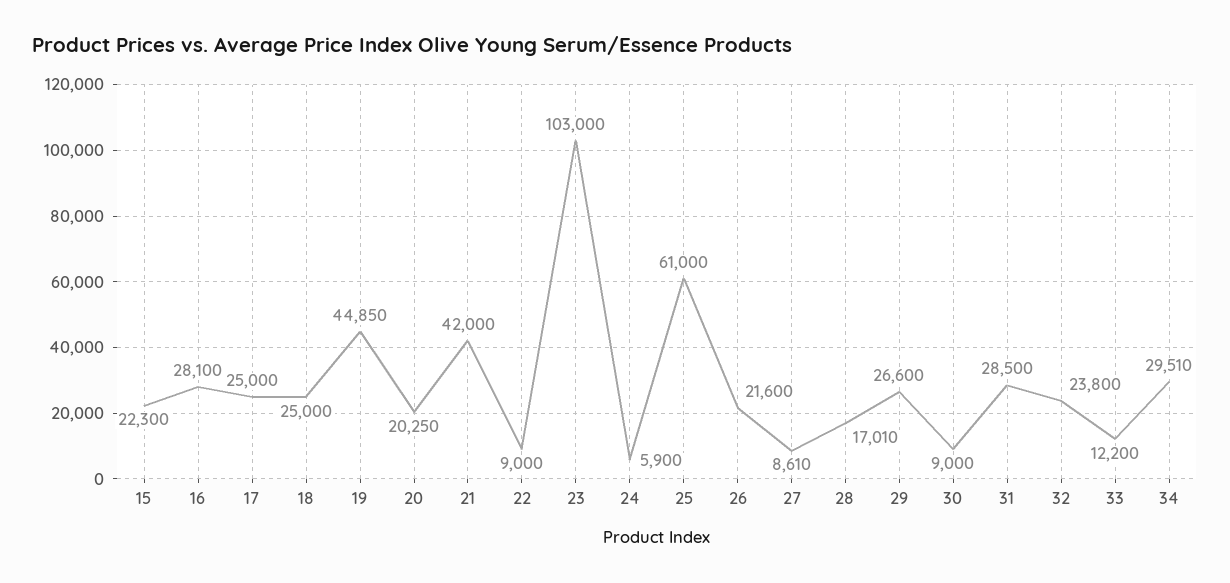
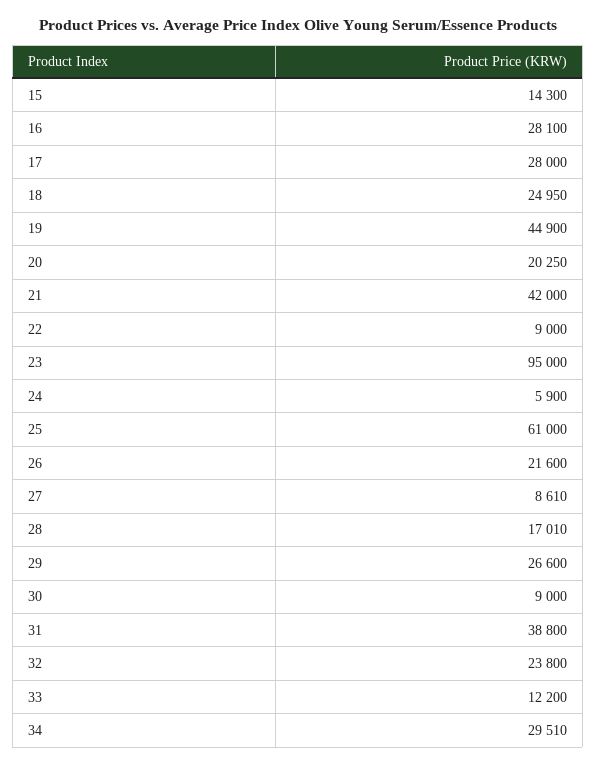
  {
-   "15": 22300,
+   "15": 14300,
    "16": 28100,
-   "17": 25000,
+   "17": 28000,
-   "18": 25000,
+   "18": 24950,
-   "19": 44850,
+   "19": 44900,
    "20": 20250,
    "21": 42000,
    "22": 9000,
-   "23": 103000,
+   "23": 95000,
    "24": 5900,
    "25": 61000,
    "26": 21600,
    "27": 8610,
    "28": 17010,
    "29": 26600,
    "30": 9000,
-   "31": 28500,
+   "31": 38800,
    "32": 23800,
    "33": 12200,
    "34": 29510
  }

